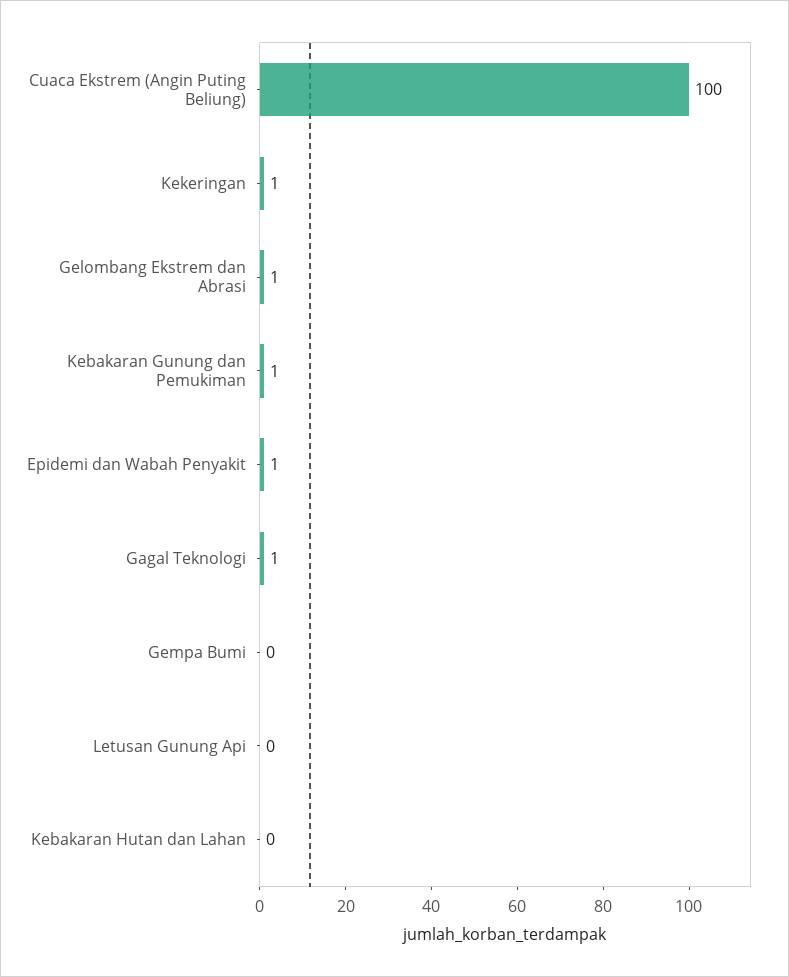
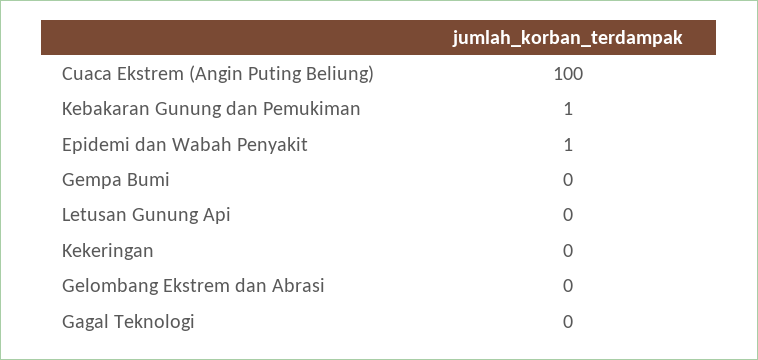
  {
    "Cuaca Ekstrem (Angin Puting Beliung)": 100,
-   "Kekeringan": 1,
+   "Kekeringan": 0,
-   "Gelombang Ekstrem dan Abrasi": 1,
+   "Gelombang Ekstrem dan Abrasi": 0,
    "Kebakaran Gunung dan Pemukiman": 1,
    "Epidemi dan Wabah Penyakit": 1,
-   "Gagal Teknologi": 1,
+   "Gagal Teknologi": 0,
    "Gempa Bumi": 0,
-   "Letusan Gunung Api": 0,
+   "Letusan Gunung Api": 0
-   "Kebakaran Hutan dan Lahan": 0
  }

